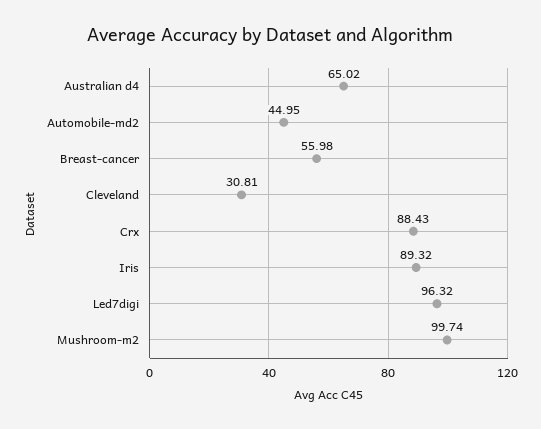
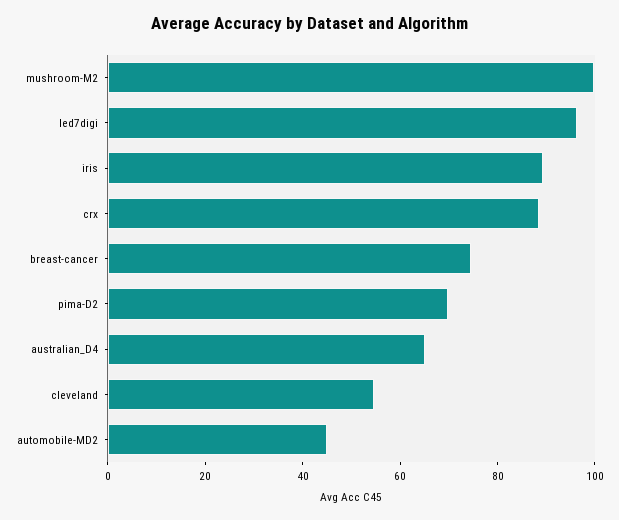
  {
    "Australian d4": 65.02,
    "Automobile-md2": 44.95,
-   "Breast-cancer": 55.98,
+   "Breast-cancer": 75,
-   "Cleveland": 30.81,
+   "Cleveland": 55,
    "Crx": 88.43,
    "Iris": 89.32,
    "Led7digi": 96.32,
-   "Mushroom-m2": 99.74
+   "Mushroom-m2": 99.74,
+   "pima-D2": 70
  }

